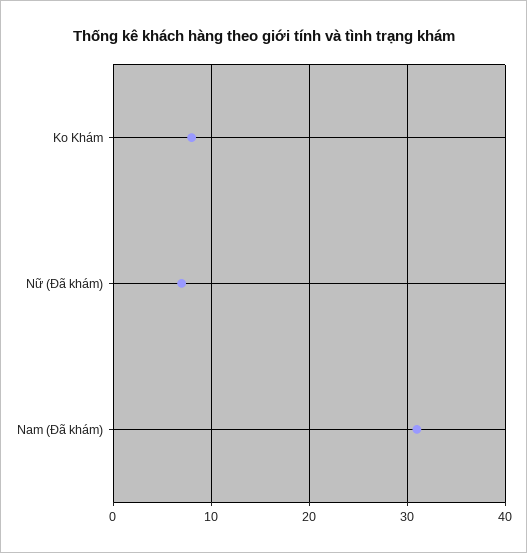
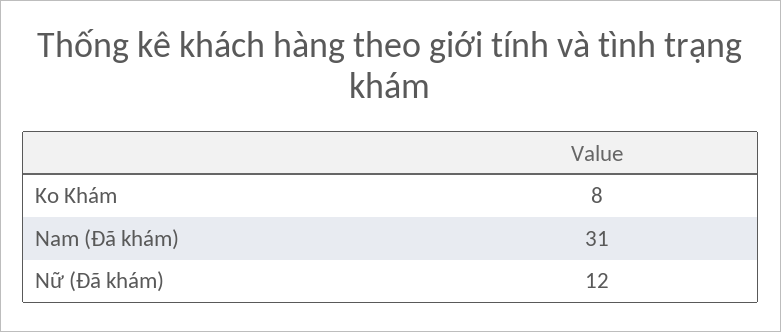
  {
    "Ko Khám": 8,
-   "Nữ (Đã khám)": 7,
+   "Nữ (Đã khám)": 12,
    "Nam (Đã khám)": 31
  }

